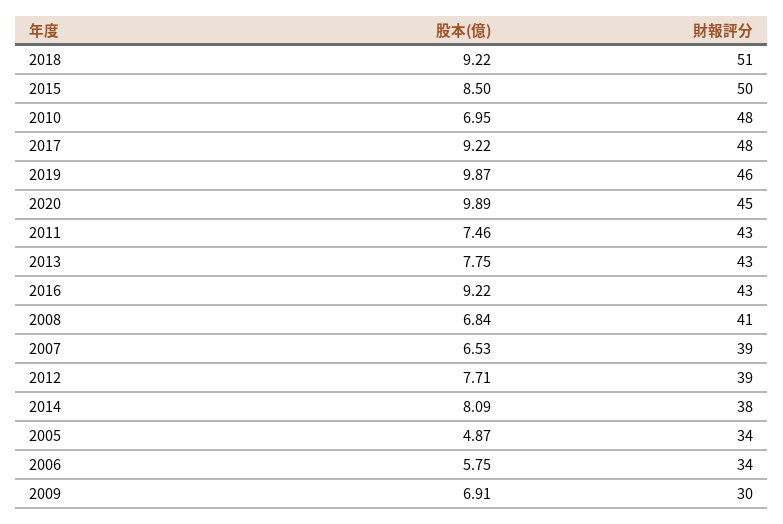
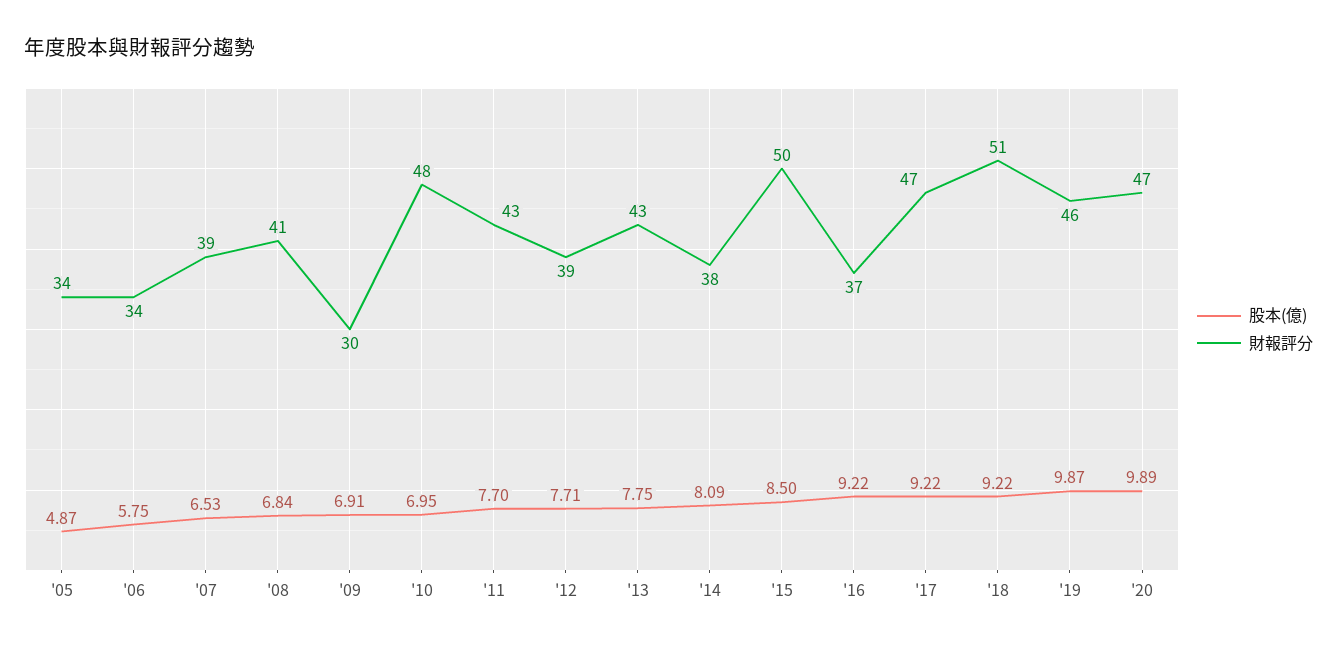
  {
    "股本(億)": {
      "2018": 9.22,
      "2015": 8.5,
      "2010": 6.95,
      "2017": 9.22,
      "2019": 9.87,
      "2020": 9.89,
-     "2011": 7.46,
+     "2011": 7.7,
      "2013": 7.75,
      "2016": 9.22,
      "2008": 6.84,
      "2007": 6.53,
      "2012": 7.71,
      "2014": 8.09,
      "2005": 4.87,
      "2006": 5.75,
      "2009": 6.91
    },
    "財報評分": {
      "2018": 51,
      "2015": 50,
      "2010": 48,
-     "2017": 48,
+     "2017": 47,
      "2019": 46,
-     "2020": 45,
+     "2020": 47,
      "2011": 43,
      "2013": 43,
-     "2016": 43,
+     "2016": 37,
      "2008": 41,
      "2007": 39,
      "2012": 39,
      "2014": 38,
      "2005": 34,
      "2006": 34,
      "2009": 30
    }
  }

